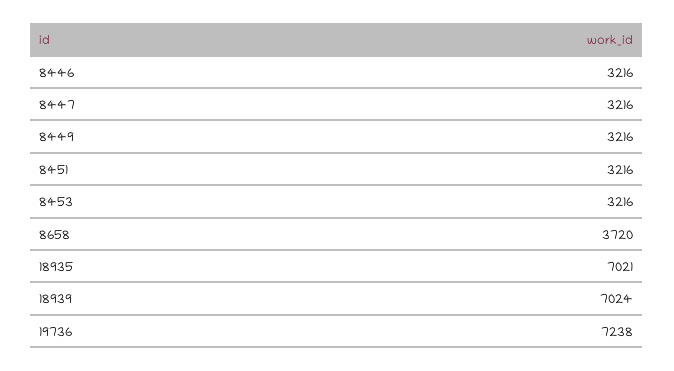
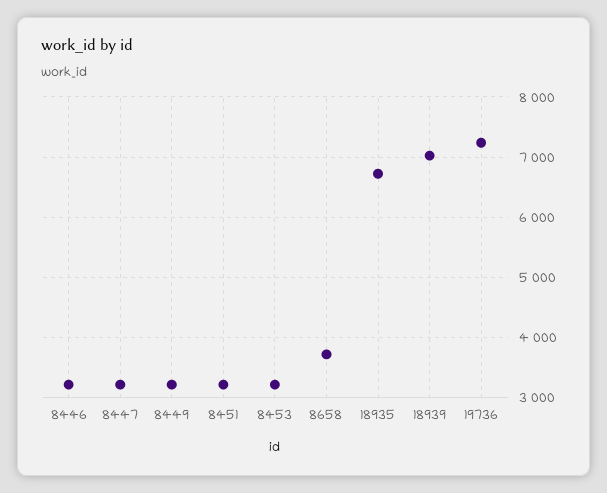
  {
    "8446": 3216,
    "8447": 3216,
    "8449": 3216,
    "8451": 3216,
    "8453": 3216,
    "8658": 3720,
-   "18935": 7021,
+   "18935": 6700,
    "18939": 7024,
    "19736": 7238
  }

